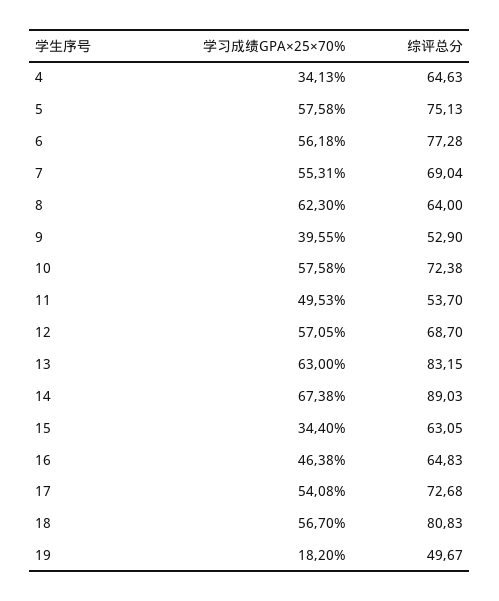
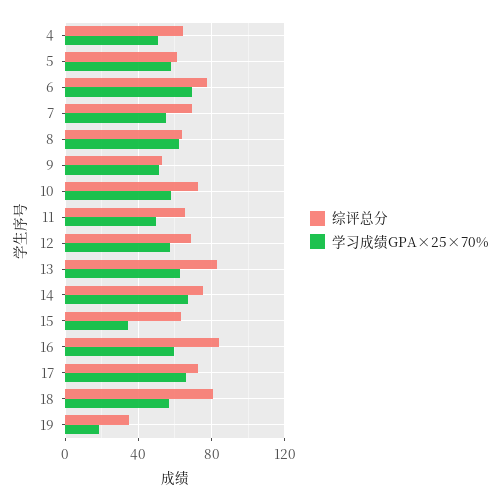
  {
    "学习成绩GPA×25×70%": {
-     "4": 34.13,
+     "4": 50,
      "5": 57.58,
-     "6": 56.18,
+     "6": 70,
      "7": 55.31,
      "8": 62.3,
-     "9": 39.55,
+     "9": 50,
      "10": 57.58,
      "11": 49.53,
      "12": 57.05,
      "13": 63,
      "14": 67.38,
      "15": 34.4,
-     "16": 46.38,
+     "16": 60,
-     "17": 54.08,
+     "17": 65,
      "18": 56.7,
      "19": 18.2
    },
    "综评总分": {
      "4": 64.63,
-     "5": 75.13,
+     "5": 60,
      "6": 77.28,
      "7": 69.04,
      "8": 64,
      "9": 52.9,
      "10": 72.38,
-     "11": 53.7,
+     "11": 65,
      "12": 68.7,
      "13": 83.15,
-     "14": 89.03,
+     "14": 75,
      "15": 63.05,
-     "16": 64.83,
+     "16": 85,
      "17": 72.68,
      "18": 80.83,
-     "19": 49.67
+     "19": 35
    }
  }

